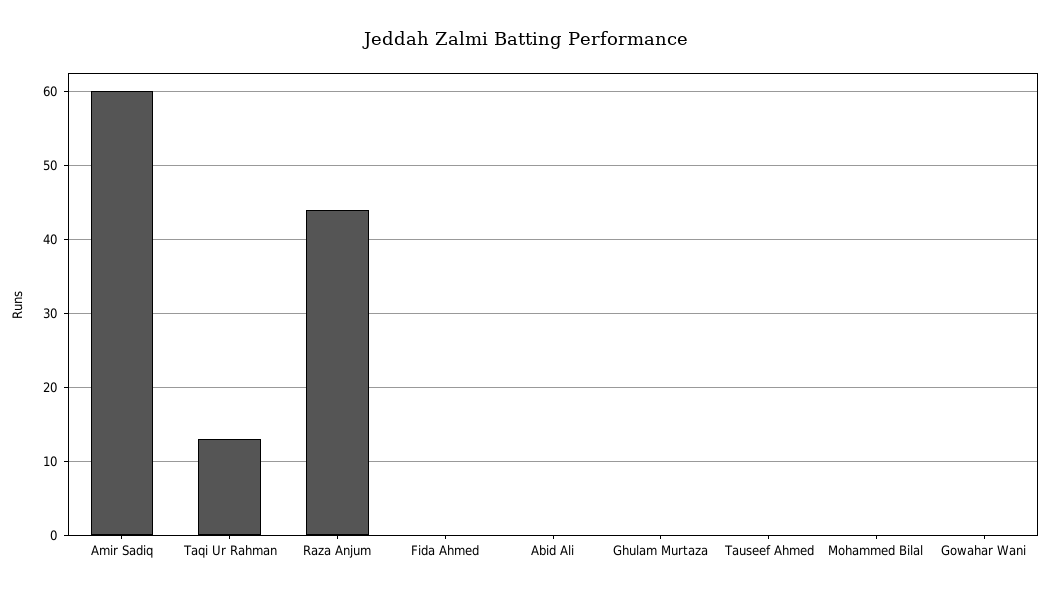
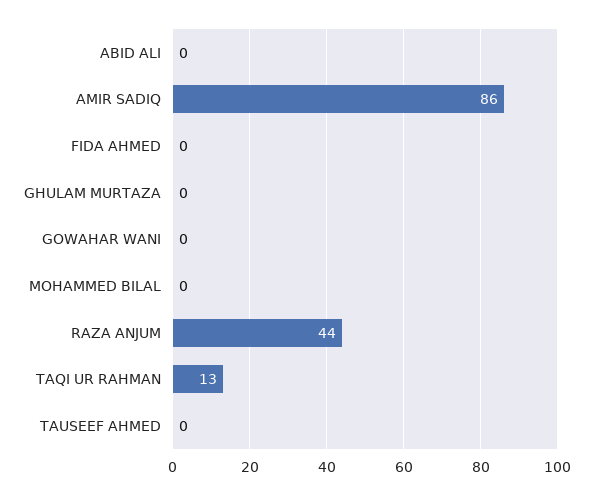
  {
-   "Amir Sadiq": 60,
+   "Amir Sadiq": 86,
    "Taqi Ur Rahman": 13,
    "Raza Anjum": 44,
    "Fida Ahmed": 0,
    "Abid Ali": 0,
    "Ghulam Murtaza": 0,
    "Tauseef Ahmed": 0,
    "Mohammed Bilal": 0,
    "Gowahar Wani": 0
  }

